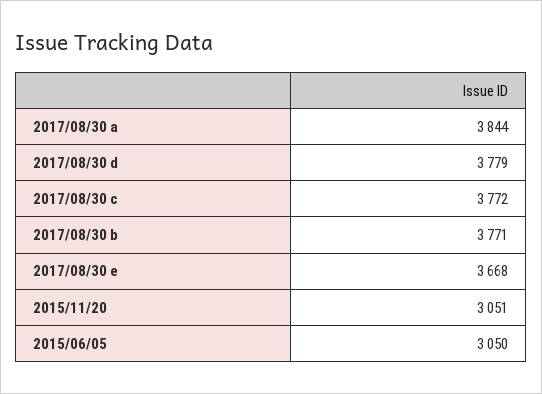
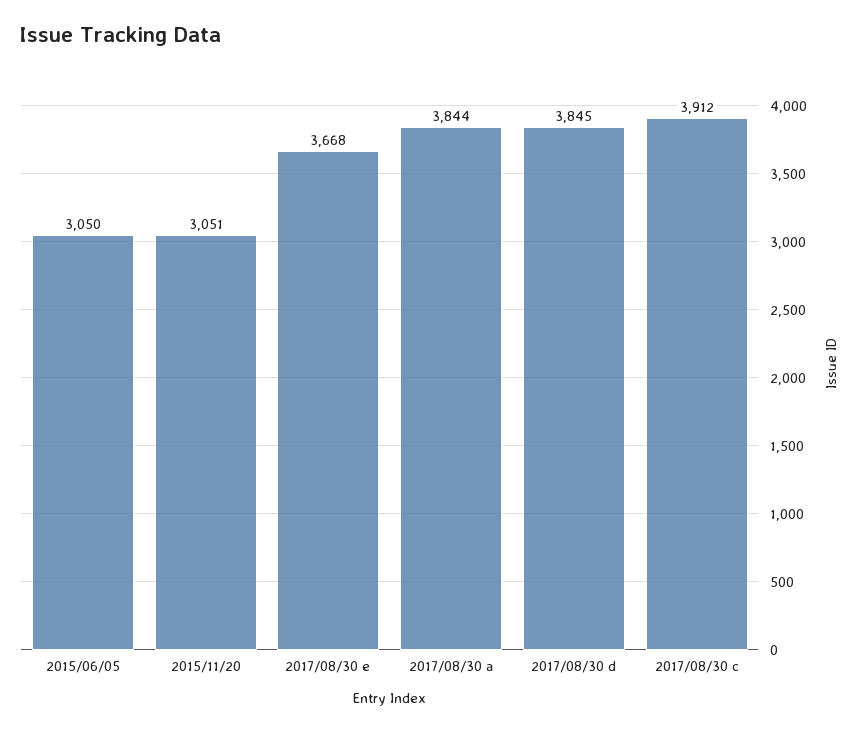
  {
    "2017/08/30 a": 3844,
-   "2017/08/30 d": 3779,
+   "2017/08/30 d": 3845,
-   "2017/08/30 c": 3772,
+   "2017/08/30 c": 3912,
-   "2017/08/30 b": 3771,
    "2017/08/30 e": 3668,
    "2015/11/20": 3051,
    "2015/06/05": 3050
  }

